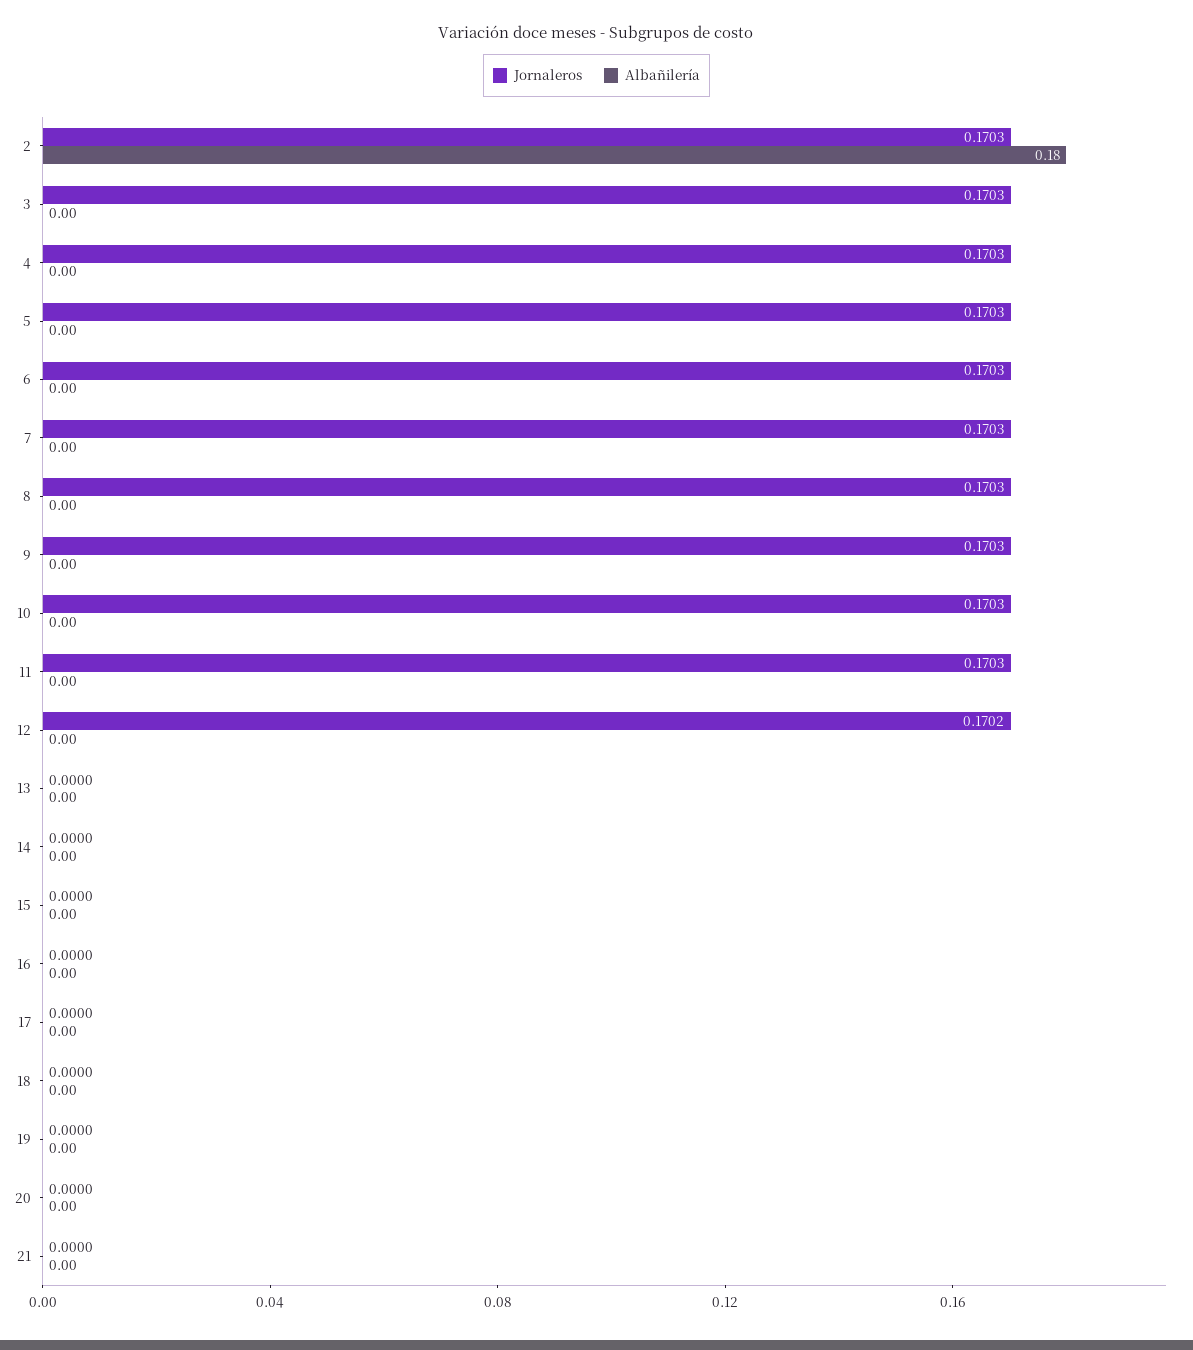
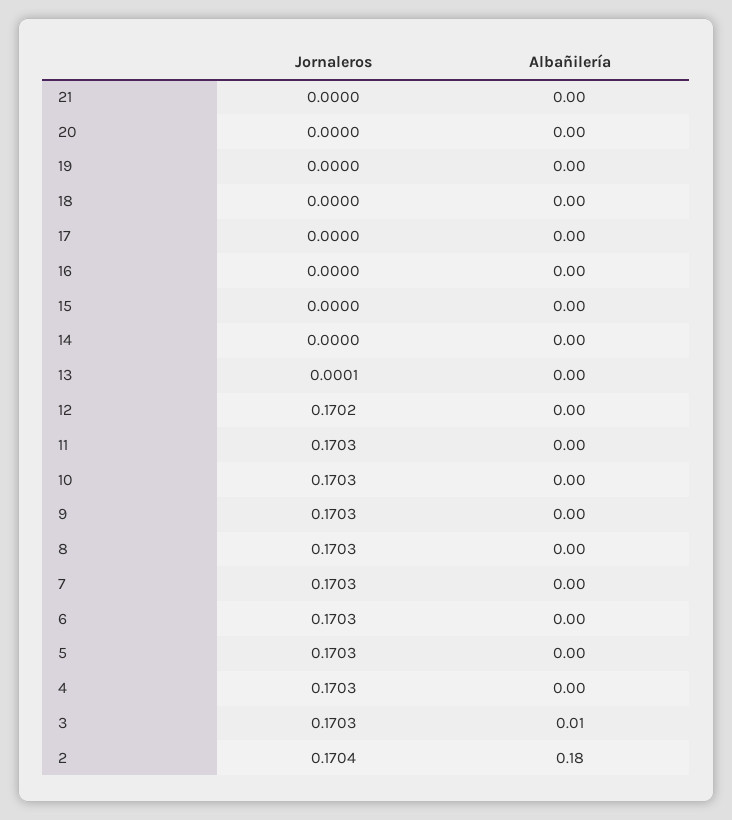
  {
    "Jornaleros": {
-     "2": 0.1703,
+     "2": 0.1704,
      "3": 0.1703,
      "4": 0.1703,
      "5": 0.1703,
      "6": 0.1703,
      "7": 0.1703,
      "8": 0.1703,
      "9": 0.1703,
      "10": 0.1703,
      "11": 0.1703,
      "12": 0.1702,
-     "13": 0,
+     "13": 0.0001,
      "14": 0,
      "15": 0,
      "16": 0,
      "17": 0,
      "18": 0,
      "19": 0,
      "20": 0,
      "21": 0
    },
    "Albañilería": {
      "2": 0.18,
-     "3": 0,
+     "3": 0.01,
      "4": 0,
      "5": 0,
      "6": 0,
      "7": 0,
      "8": 0,
      "9": 0,
      "10": 0,
      "11": 0,
      "12": 0,
      "13": 0,
      "14": 0,
      "15": 0,
      "16": 0,
      "17": 0,
      "18": 0,
      "19": 0,
      "20": 0,
      "21": 0
    }
  }

